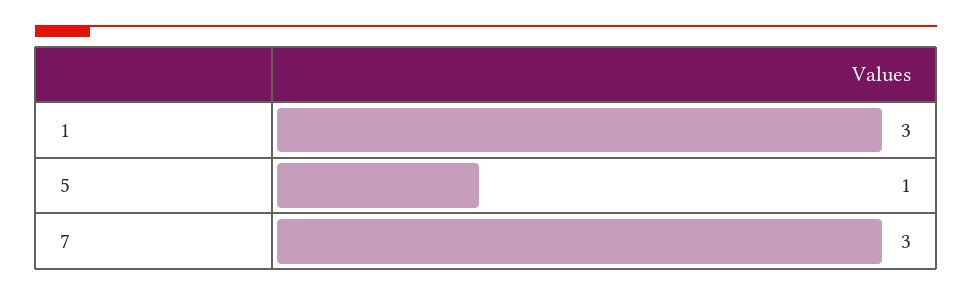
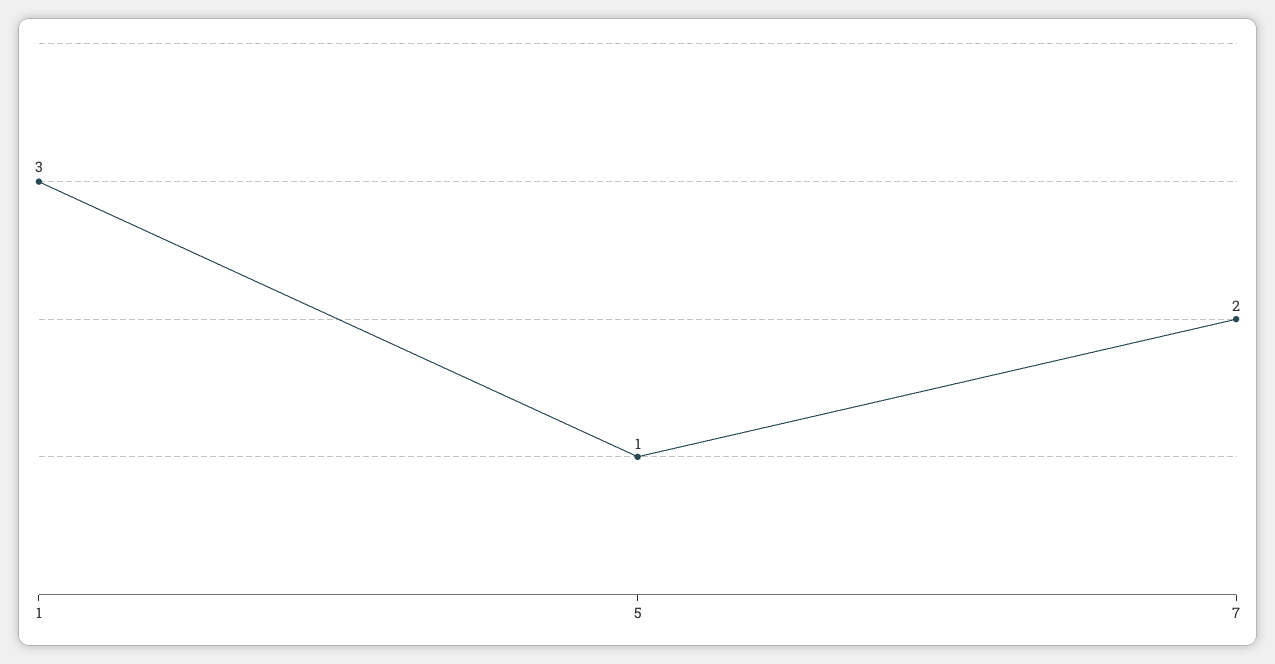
  {
    "1": 3,
    "5": 1,
-   "7": 3
+   "7": 2
  }

